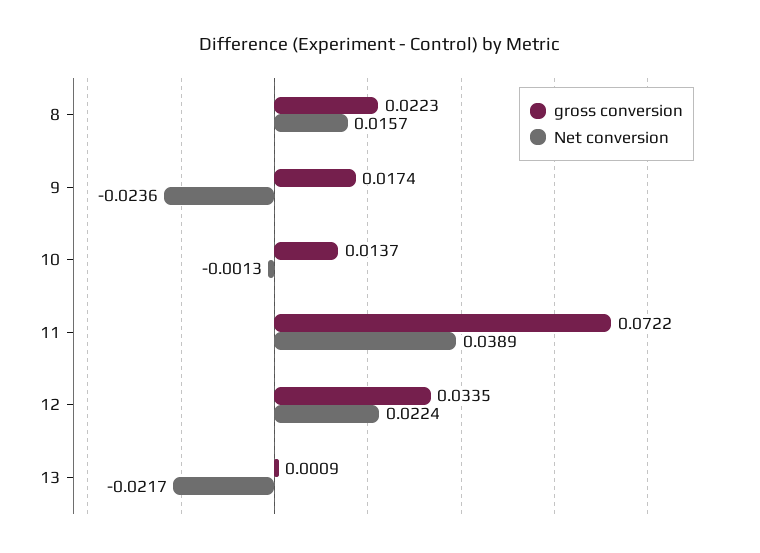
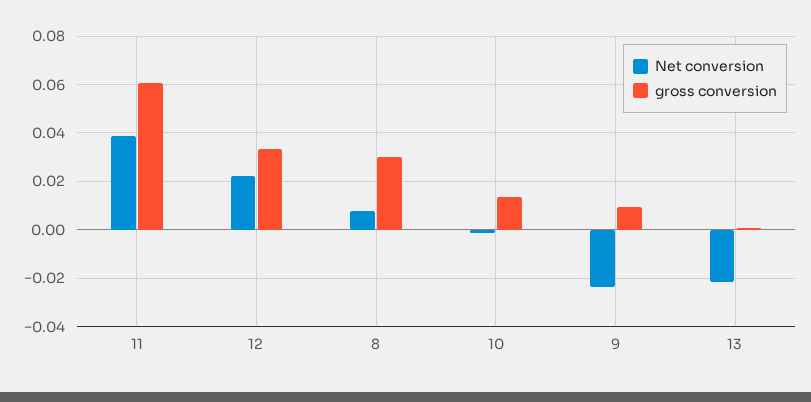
  {
    "gross conversion": {
-     "8": 0.0223,
+     "8": 0.03,
-     "9": 0.0174,
+     "9": 0.01,
      "10": 0.0137,
-     "11": 0.0722,
+     "11": 0.06,
      "12": 0.0335,
      "13": 0.0009
    },
    "Net conversion": {
-     "8": 0.0157,
+     "8": 0.0075,
      "9": -0.0236,
      "10": -0.0013,
      "11": 0.0389,
      "12": 0.0224,
      "13": -0.0217
    }
  }

